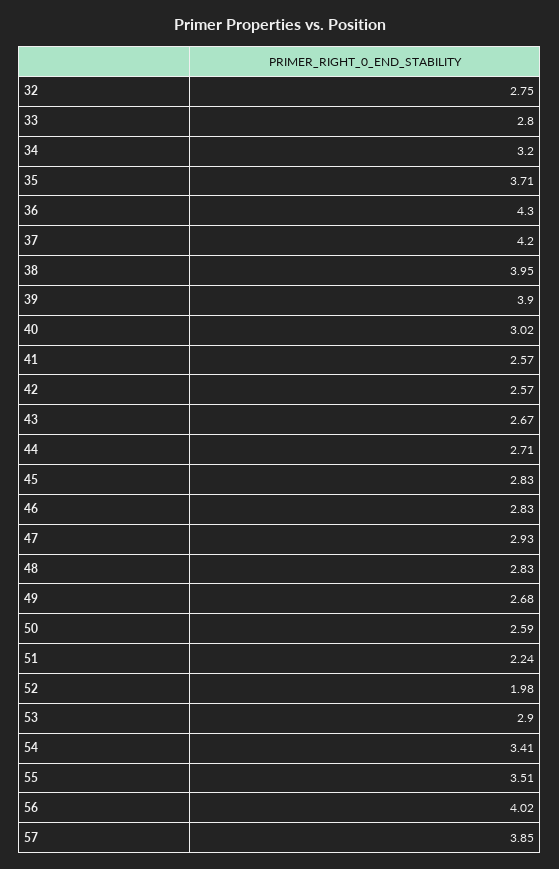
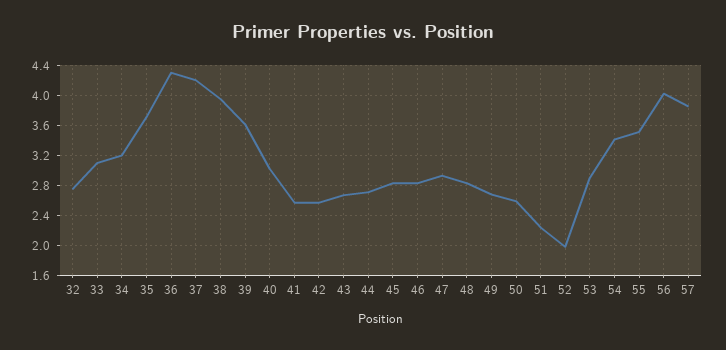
  {
    "32": 2.75,
-   "33": 2.8,
+   "33": 3.1,
    "34": 3.2,
    "35": 3.71,
    "36": 4.3,
    "37": 4.2,
    "38": 3.95,
-   "39": 3.9,
+   "39": 3.6,
    "40": 3.02,
    "41": 2.57,
    "42": 2.57,
    "43": 2.67,
    "44": 2.71,
    "45": 2.83,
    "46": 2.83,
    "47": 2.93,
    "48": 2.83,
    "49": 2.68,
    "50": 2.59,
    "51": 2.24,
    "52": 1.98,
    "53": 2.9,
    "54": 3.41,
    "55": 3.51,
    "56": 4.02,
    "57": 3.85
  }

